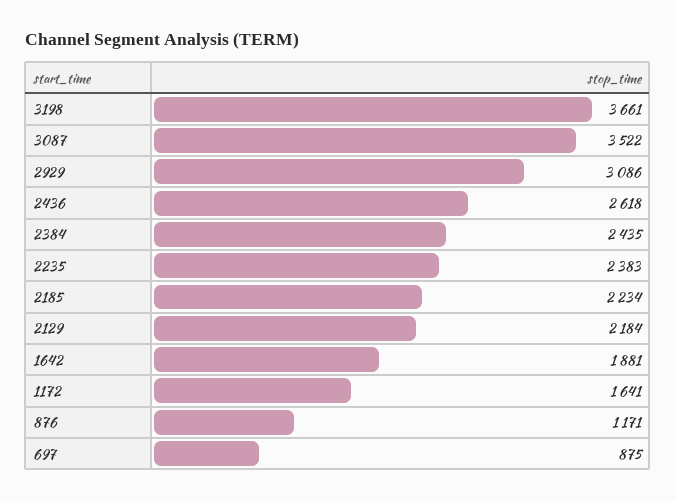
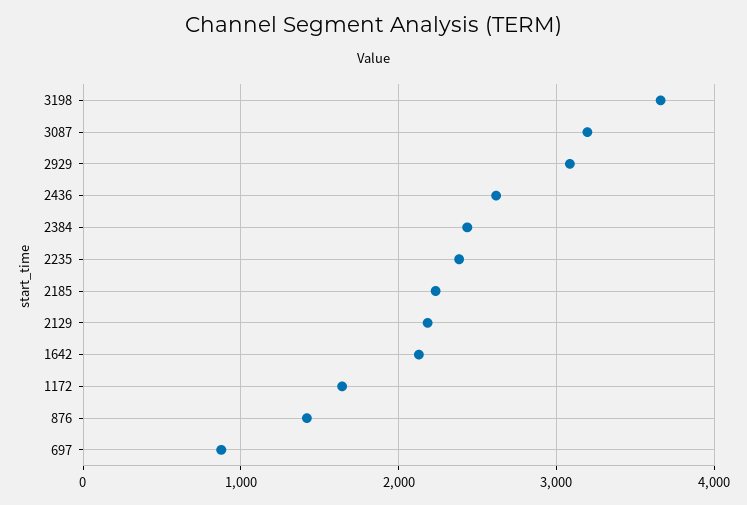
  {
    "3198": 3661,
-   "3087": 3522,
+   "3087": 3200,
    "2929": 3086,
    "2436": 2618,
    "2384": 2435,
    "2235": 2383,
    "2185": 2234,
    "2129": 2184,
-   "1642": 1881,
+   "1642": 2100,
    "1172": 1641,
-   "876": 1171,
+   "876": 1400,
    "697": 875
  }

